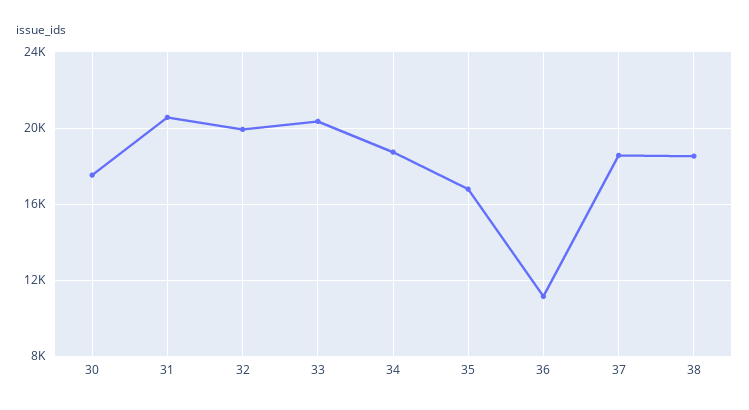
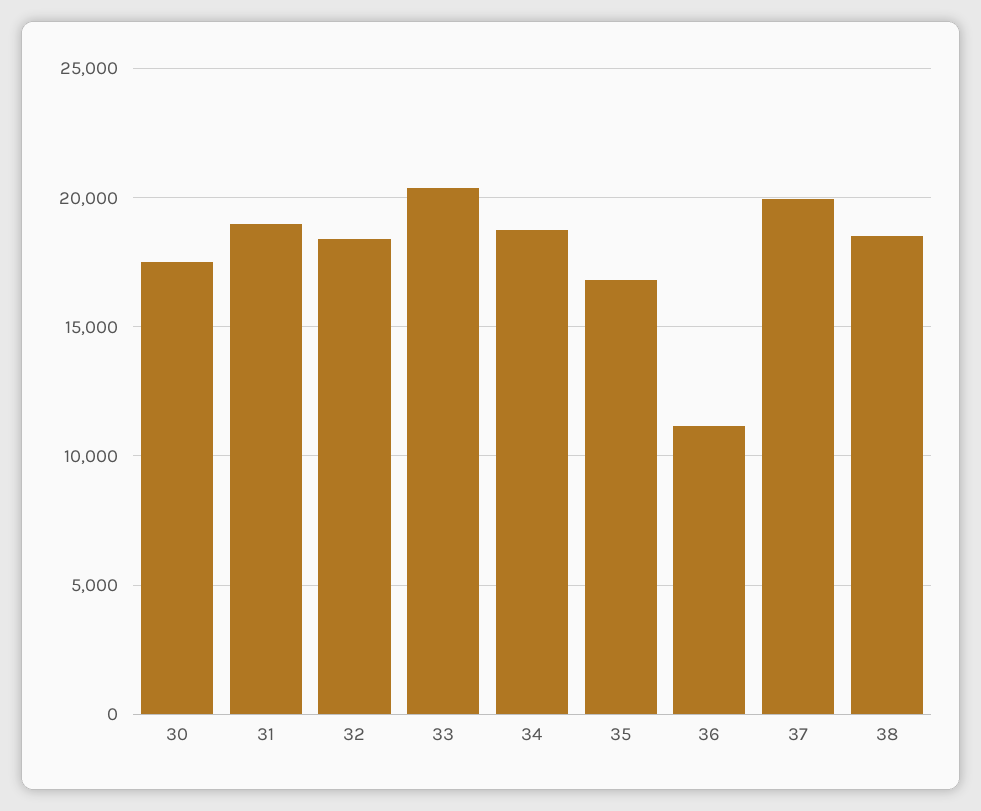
  {
    "30": 17500,
-   "31": 20500,
+   "31": 19000,
-   "32": 20000,
+   "32": 18500,
    "33": 20500,
    "34": 18500,
    "35": 17000,
    "36": 11000,
-   "37": 18500,
+   "37": 20000,
    "38": 18500
  }

